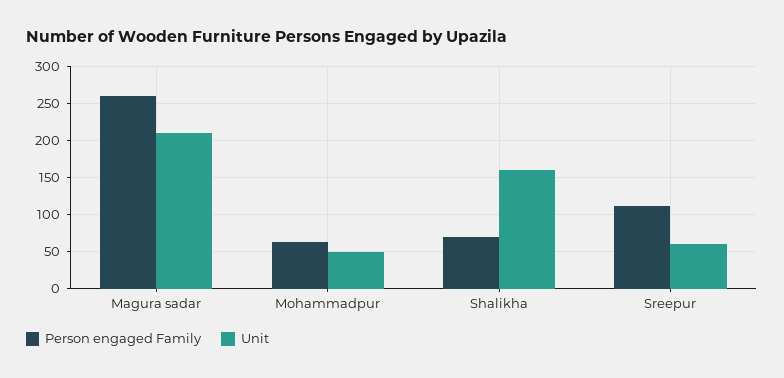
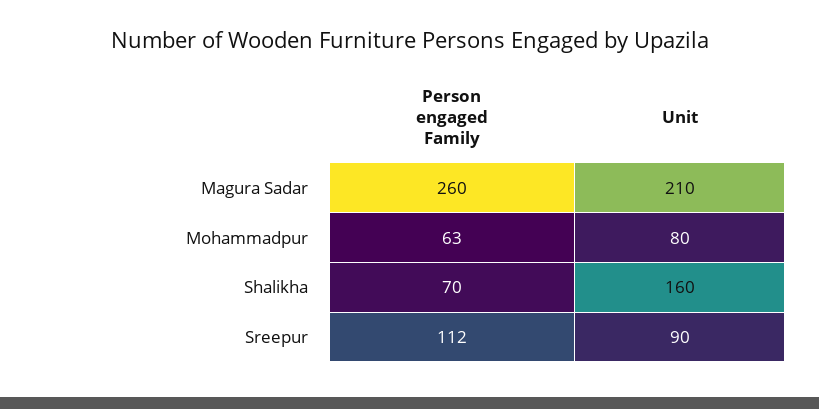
  {
    "Person engaged Family": {
      "Magura sadar": 260,
      "Mohammadpur": 63,
      "Shalikha": 70,
      "Sreepur": 112
    },
    "Unit": {
      "Magura sadar": 210,
-     "Mohammadpur": 50,
+     "Mohammadpur": 80,
      "Shalikha": 160,
-     "Sreepur": 60
+     "Sreepur": 90
    }
  }

